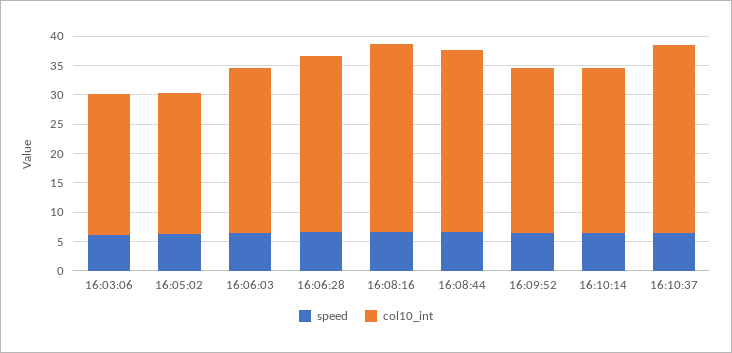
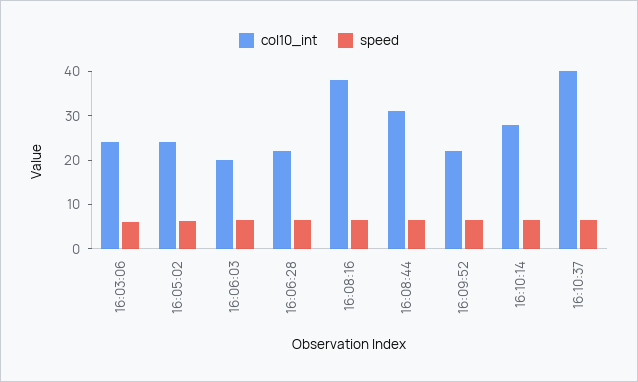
  {
    "speed": {
      "16:03:06": 6,
      "16:05:02": 6,
      "16:06:03": 6,
      "16:06:28": 6,
      "16:08:16": 6,
      "16:08:44": 6,
      "16:09:52": 6,
      "16:10:14": 6,
      "16:10:37": 6
    },
    "col10_int": {
      "16:03:06": 24,
      "16:05:02": 24,
-     "16:06:03": 27.5,
+     "16:06:03": 20,
-     "16:06:28": 30,
+     "16:06:28": 22,
-     "16:08:16": 32.5,
+     "16:08:16": 38,
      "16:08:44": 32,
-     "16:09:52": 27.5,
+     "16:09:52": 22,
      "16:10:14": 28,
-     "16:10:37": 32.5
+     "16:10:37": 40
    }
  }

